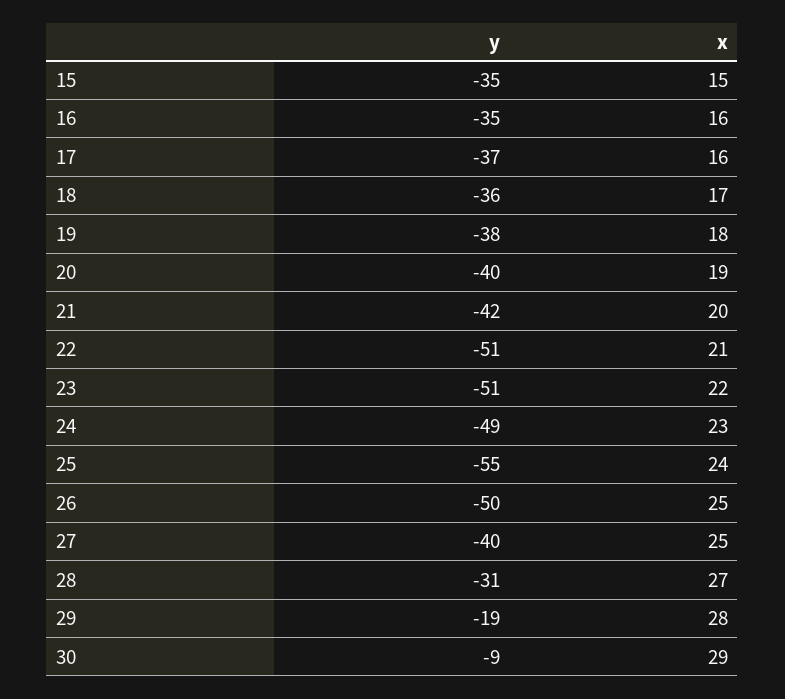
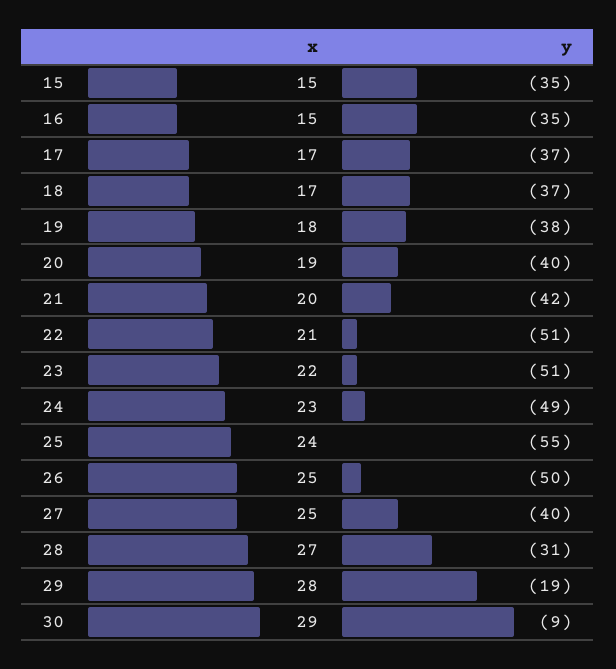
  {
    "y": {
      "15": -35,
      "16": -35,
      "17": -37,
-     "18": -36,
+     "18": -37,
      "19": -38,
      "20": -40,
      "21": -42,
      "22": -51,
      "23": -51,
      "24": -49,
      "25": -55,
      "26": -50,
      "27": -40,
      "28": -31,
      "29": -19,
      "30": -9
    },
    "x": {
      "15": 15,
-     "16": 16,
+     "16": 15,
-     "17": 16,
+     "17": 17,
      "18": 17,
      "19": 18,
      "20": 19,
      "21": 20,
      "22": 21,
      "23": 22,
      "24": 23,
      "25": 24,
      "26": 25,
      "27": 25,
      "28": 27,
      "29": 28,
      "30": 29
    }
  }

